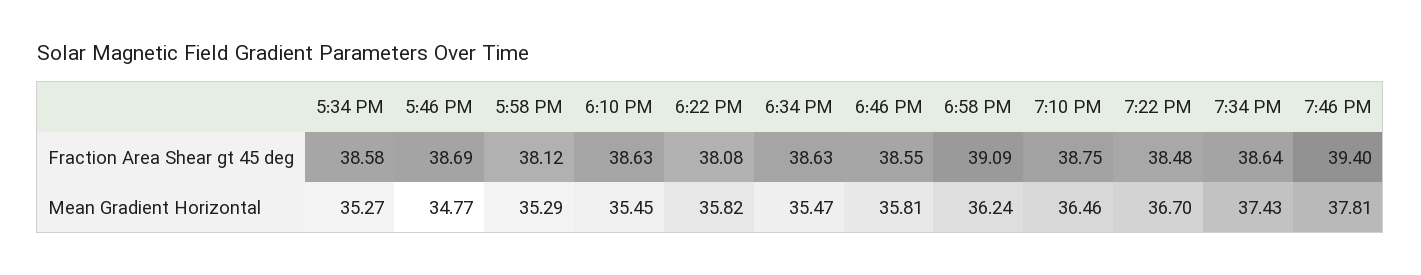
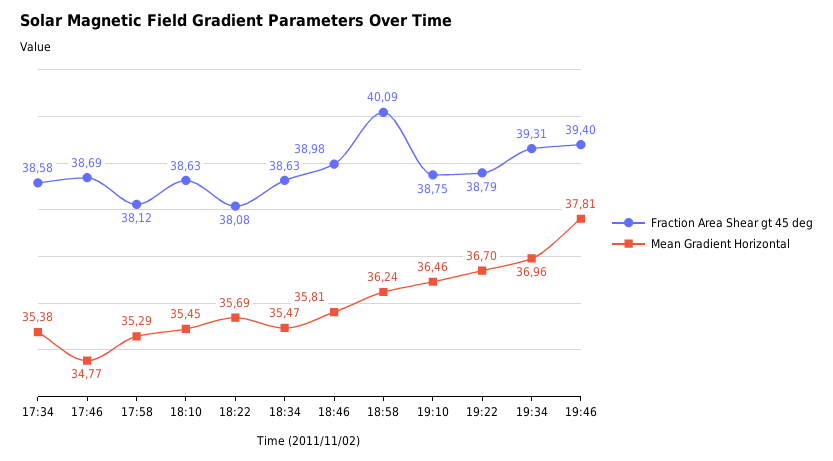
  {
    "Fraction Area Shear gt 45 deg": {
      "5:34 PM": 38.58,
      "5:46 PM": 38.69,
      "5:58 PM": 38.12,
      "6:10 PM": 38.63,
      "6:22 PM": 38.08,
      "6:34 PM": 38.63,
-     "6:46 PM": 38.55,
+     "6:46 PM": 38.98,
-     "6:58 PM": 39.09,
+     "6:58 PM": 40.09,
      "7:10 PM": 38.75,
-     "7:22 PM": 38.48,
+     "7:22 PM": 38.79,
-     "7:34 PM": 38.64,
+     "7:34 PM": 39.31,
      "7:46 PM": 39.4
    },
    "Mean Gradient Horizontal": {
-     "5:34 PM": 35.27,
+     "5:34 PM": 35.38,
      "5:46 PM": 34.77,
      "5:58 PM": 35.29,
      "6:10 PM": 35.45,
-     "6:22 PM": 35.82,
+     "6:22 PM": 35.69,
      "6:34 PM": 35.47,
      "6:46 PM": 35.81,
      "6:58 PM": 36.24,
      "7:10 PM": 36.46,
      "7:22 PM": 36.7,
-     "7:34 PM": 37.43,
+     "7:34 PM": 36.96,
      "7:46 PM": 37.81
    }
  }

